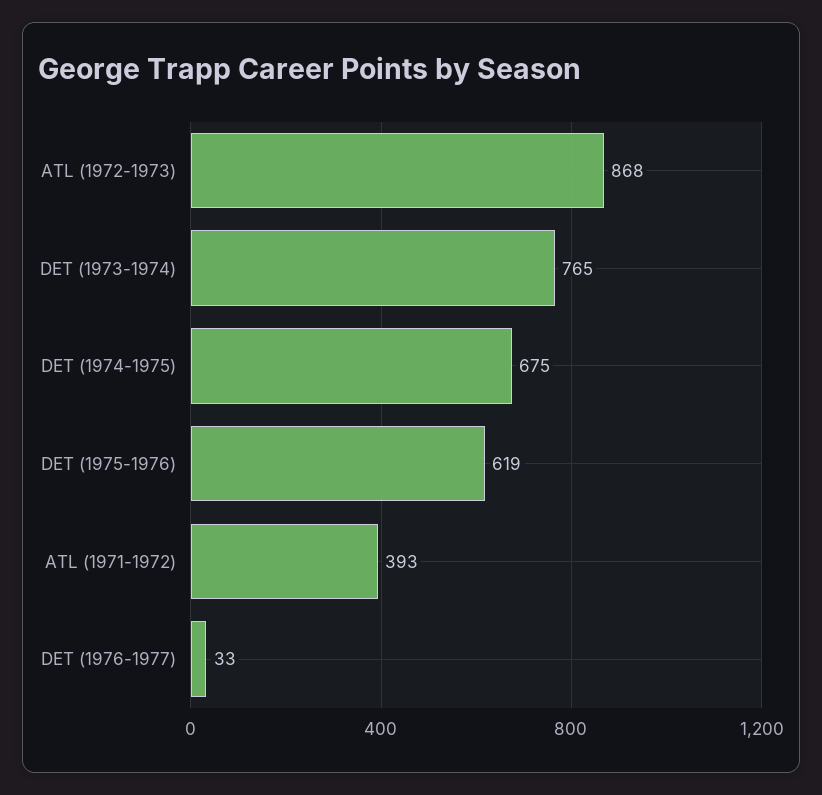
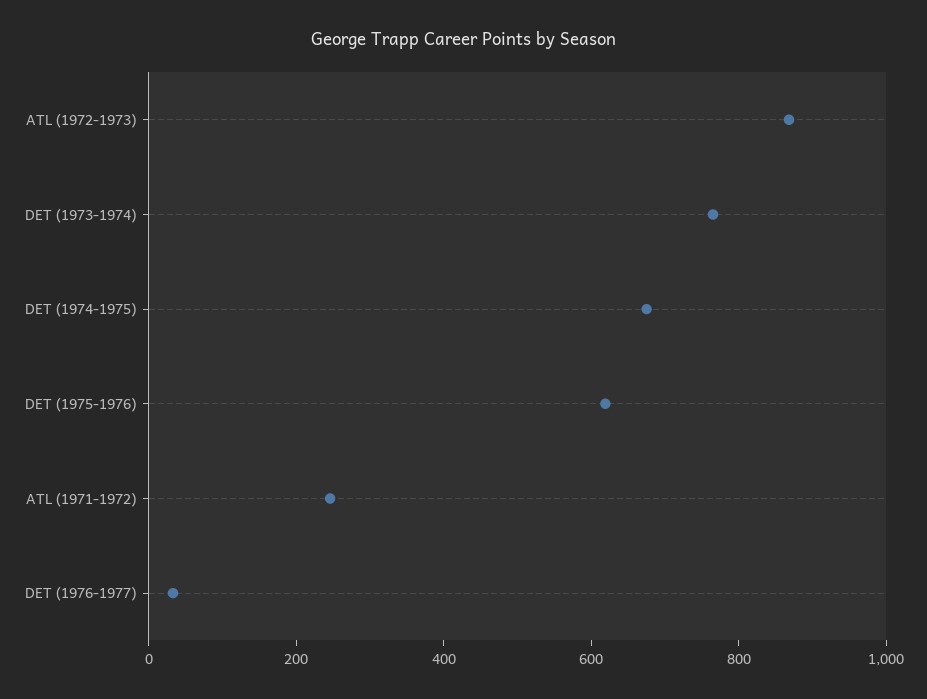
  {
    "ATL (1972-1973)": 868,
    "DET (1973-1974)": 765,
    "DET (1974-1975)": 675,
    "DET (1975-1976)": 619,
-   "ATL (1971-1972)": 393,
+   "ATL (1971-1972)": 250,
    "DET (1976-1977)": 33
  }

